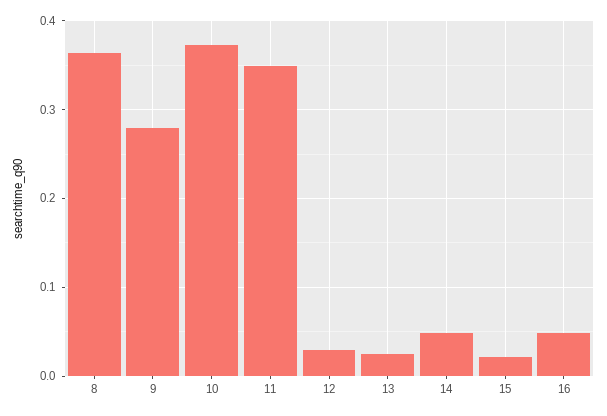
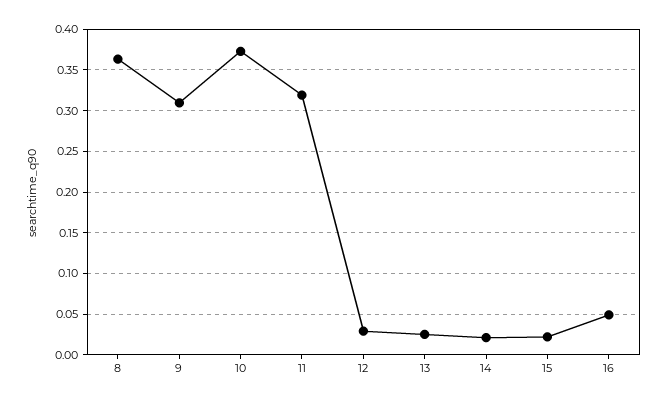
  {
    "8": 0.36,
-   "9": 0.28,
+   "9": 0.31,
    "10": 0.37,
-   "11": 0.35,
+   "11": 0.32,
    "12": 0.03,
    "13": 0.03,
-   "14": 0.05,
+   "14": 0.02,
    "15": 0.02,
    "16": 0.05
  }

